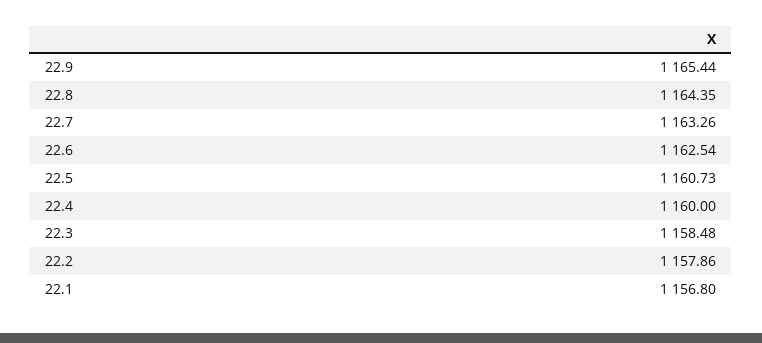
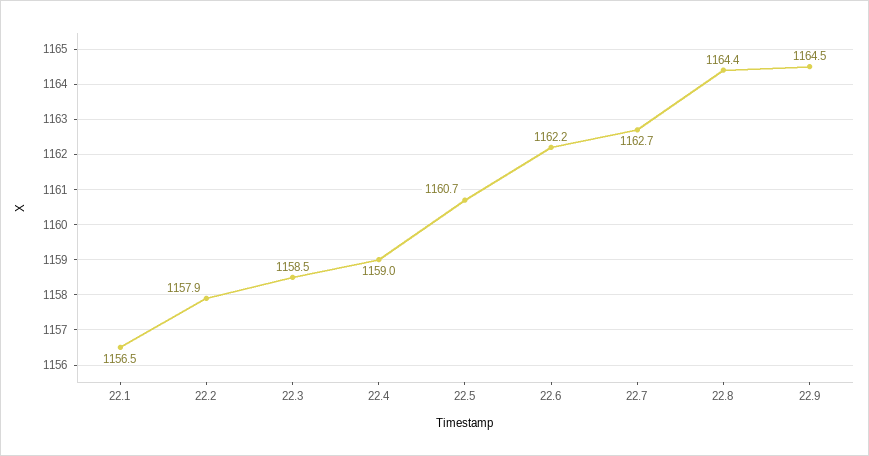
  {
-   "22.9": 1165.44,
+   "22.9": 1164.5,
    "22.8": 1164.35,
-   "22.7": 1163.26,
+   "22.7": 1162.7,
-   "22.6": 1162.54,
+   "22.6": 1162.2,
    "22.5": 1160.73,
-   "22.4": 1160,
+   "22.4": 1159,
    "22.3": 1158.48,
    "22.2": 1157.86,
-   "22.1": 1156.8
+   "22.1": 1156.5
  }

